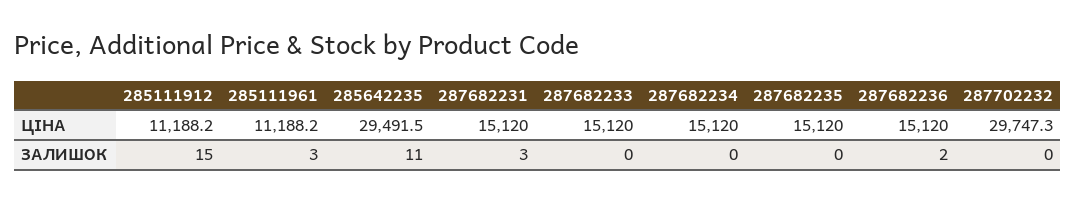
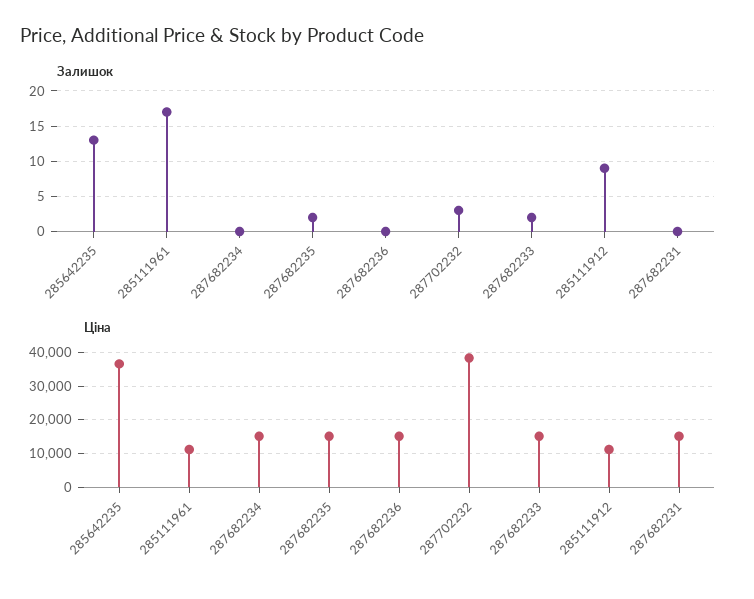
  {
    "ЦІНА": {
      "285111912": 11188.2,
      "285111961": 11188.2,
-     "285642235": 29491.5,
+     "285642235": 36000,
      "287682231": 15120,
      "287682233": 15120,
      "287682234": 15120,
      "287682235": 15120,
      "287682236": 15120,
-     "287702232": 29747.3
+     "287702232": 38000
    },
    "ЗАЛИШОК": {
-     "285111912": 15,
+     "285111912": 9,
-     "285111961": 3,
+     "285111961": 17,
-     "285642235": 11,
+     "285642235": 13,
-     "287682231": 3,
+     "287682231": 0,
-     "287682233": 0,
+     "287682233": 2,
      "287682234": 0,
-     "287682235": 0,
+     "287682235": 2,
-     "287682236": 2,
+     "287682236": 0,
-     "287702232": 0
+     "287702232": 3
    }
  }

